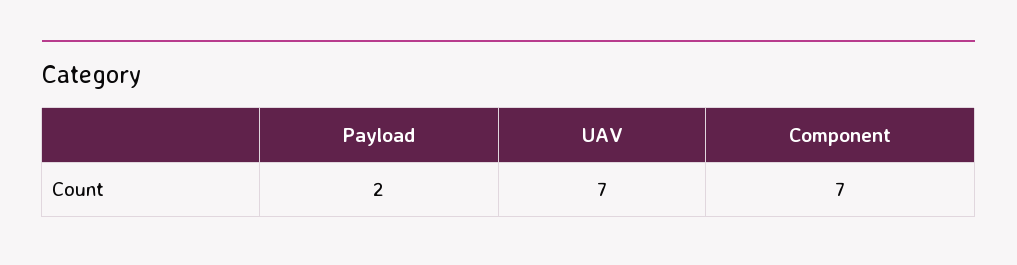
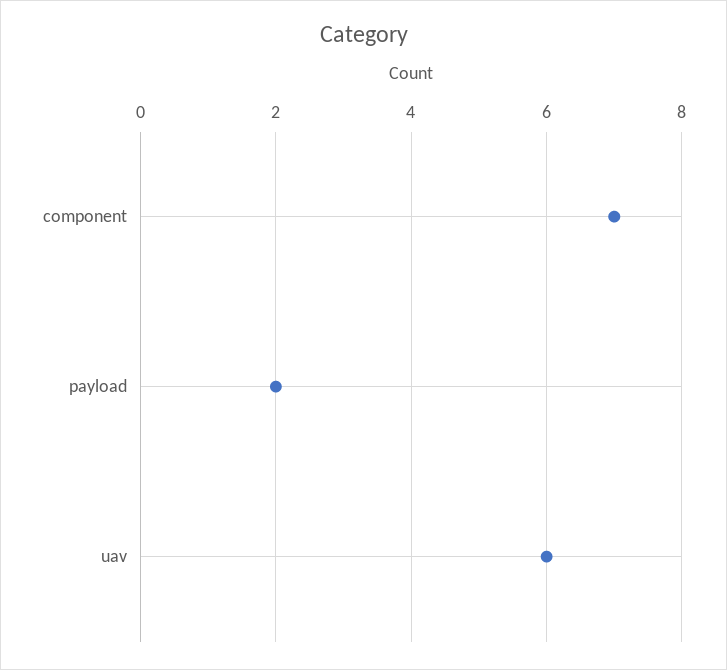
  {
    "Payload": 2,
-   "UAV": 7,
+   "UAV": 6,
    "Component": 7
  }

